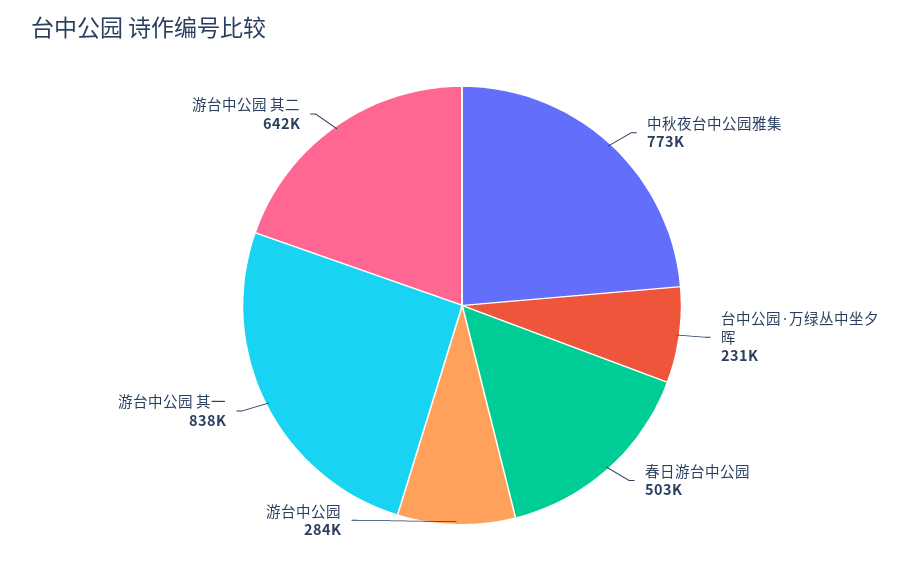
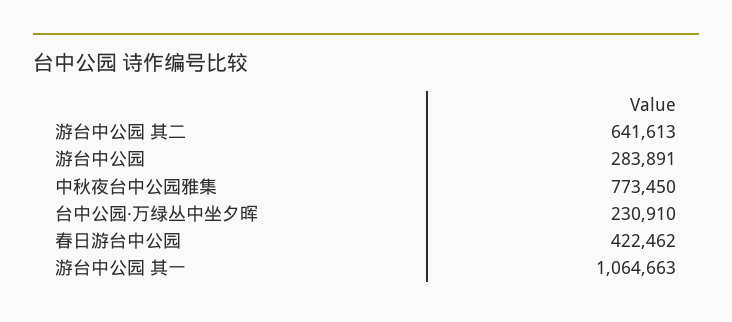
  {
    "中秋夜台中公园雅集": 773450,
    "台中公园·万绿丛中坐夕晖": 230910,
-   "春日游台中公园": 503000,
+   "春日游台中公园": 422462,
    "游台中公园": 283891,
-   "游台中公园 其一": 838000,
+   "游台中公园 其一": 1064663,
    "游台中公园 其二": 641613
  }

